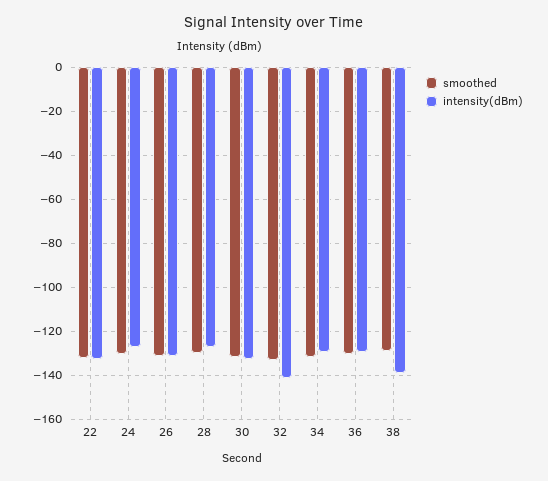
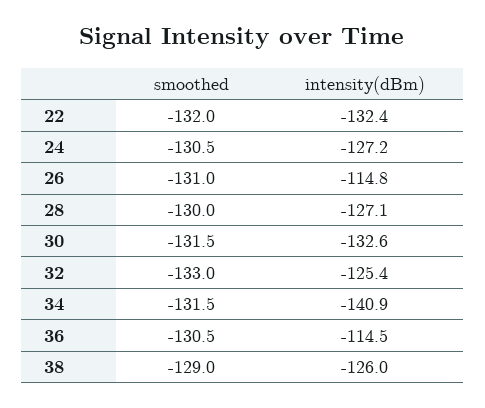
  {
    "smoothed": {
      "22": -132,
      "24": -130.5,
      "26": -131,
      "28": -130,
      "30": -131.5,
      "32": -133,
      "34": -131.5,
      "36": -130.5,
      "38": -129
    },
    "intensity(dBm)": {
      "22": -132.4,
      "24": -127.2,
-     "26": -130,
+     "26": -114.8,
      "28": -127.1,
      "30": -132.6,
-     "32": -140,
+     "32": -125.4,
-     "34": -130,
+     "34": -140.9,
-     "36": -130,
+     "36": -114.5,
-     "38": -140
+     "38": -126
    }
  }

